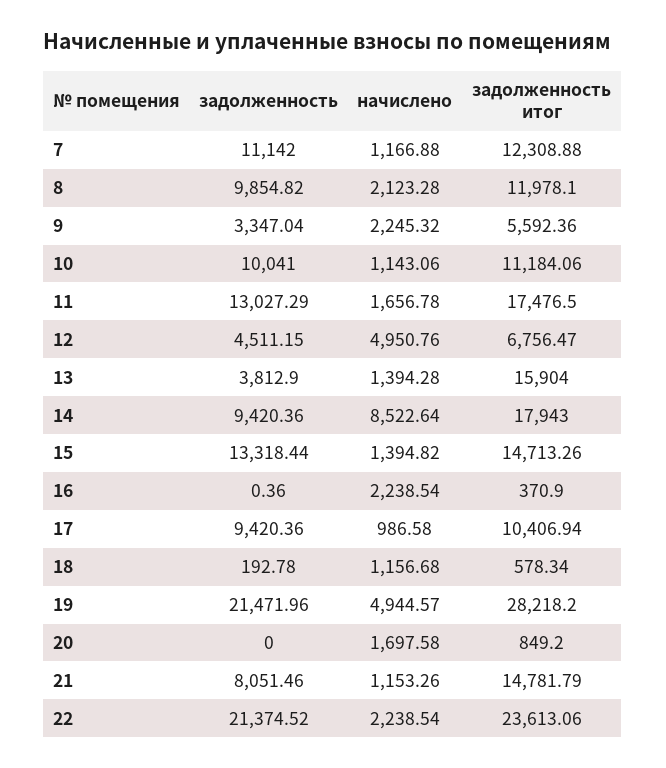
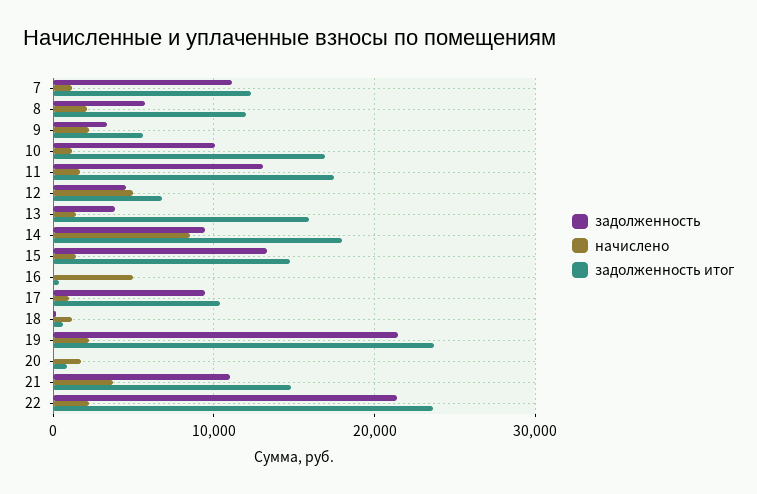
  {
    "задолженность": {
      "7": 11142,
-     "8": 9854.82,
+     "8": 6000,
      "9": 3347.04,
      "10": 10041,
      "11": 13027.29,
      "12": 4511.15,
      "13": 3812.9,
      "14": 9420.36,
      "15": 13318.44,
      "16": 0.36,
      "17": 9420.36,
      "18": 192.78,
      "19": 21471.96,
      "20": 0,
-     "21": 8051.46,
+     "21": 11000,
      "22": 21374.52
    },
    "начислено": {
      "7": 1166.88,
      "8": 2123.28,
      "9": 2245.32,
      "10": 1143.06,
      "11": 1656.78,
      "12": 4950.76,
      "13": 1394.28,
      "14": 8522.64,
      "15": 1394.82,
-     "16": 2238.54,
+     "16": 5000,
      "17": 986.58,
      "18": 1156.68,
-     "19": 4944.57,
+     "19": 2000,
      "20": 1697.58,
-     "21": 1153.26,
+     "21": 4000,
      "22": 2238.54
    },
    "задолженность итог": {
      "7": 12308.88,
      "8": 11978.1,
      "9": 5592.36,
-     "10": 11184.06,
+     "10": 17000,
      "11": 17476.5,
      "12": 6756.47,
      "13": 15904,
      "14": 17943,
      "15": 14713.26,
      "16": 370.9,
      "17": 10406.94,
      "18": 578.34,
-     "19": 28218.2,
+     "19": 24000,
      "20": 849.2,
      "21": 14781.79,
      "22": 23613.06
    }
  }

